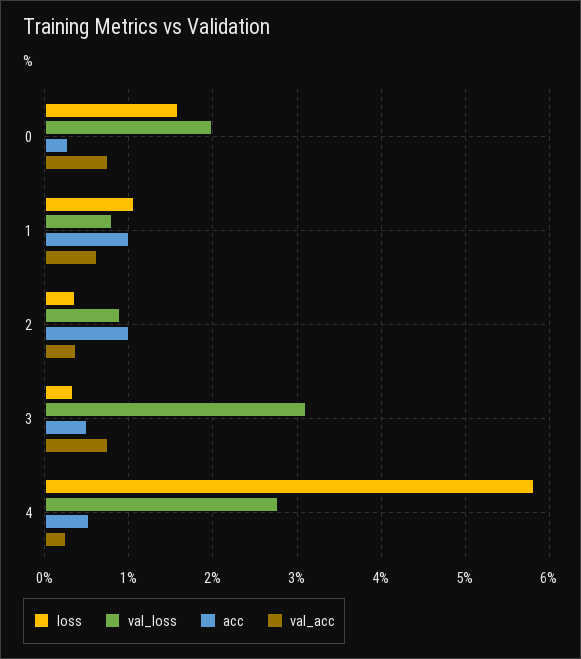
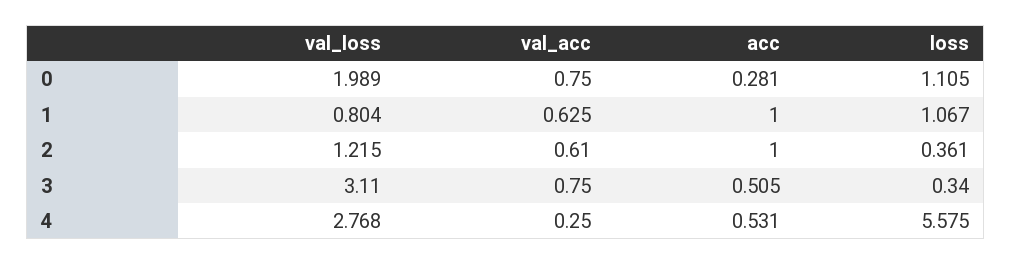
  {
    "loss": {
-     "0": 1.6,
+     "0": 1.105,
      "1": 1.067,
      "2": 0.361,
      "3": 0.34,
-     "4": 5.8
+     "4": 5.575
    },
    "val_loss": {
      "0": 1.989,
      "1": 0.804,
-     "2": 0.9,
+     "2": 1.215,
      "3": 3.11,
      "4": 2.768
    },
    "acc": {
      "0": 0.281,
      "1": 1,
      "2": 1,
      "3": 0.505,
      "4": 0.531
    },
    "val_acc": {
      "0": 0.75,
      "1": 0.625,
-     "2": 0.4,
+     "2": 0.61,
      "3": 0.75,
      "4": 0.25
    }
  }

